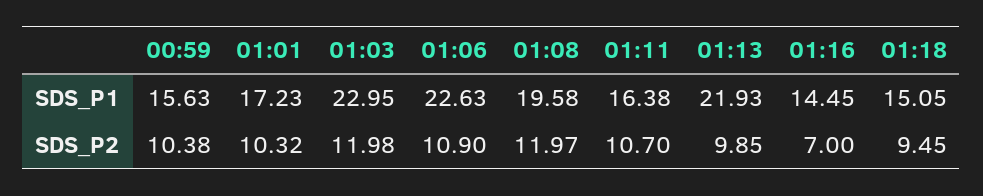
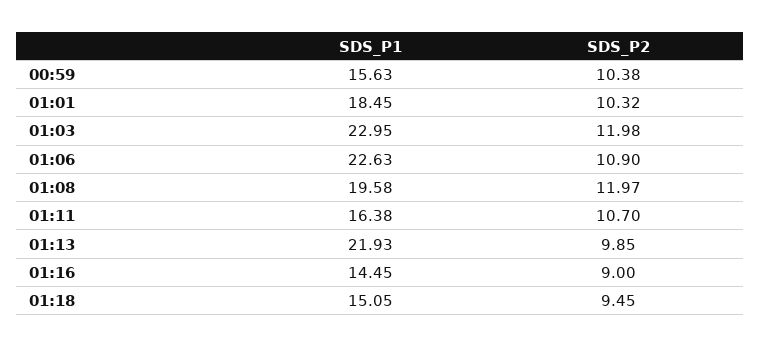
  {
    "00:59": {
      "SDS_P1": 15.63,
      "SDS_P2": 10.38
    },
    "01:01": {
-     "SDS_P1": 17.23,
+     "SDS_P1": 18.45,
      "SDS_P2": 10.32
    },
    "01:03": {
      "SDS_P1": 22.95,
      "SDS_P2": 11.98
    },
    "01:06": {
      "SDS_P1": 22.63,
      "SDS_P2": 10.9
    },
    "01:08": {
      "SDS_P1": 19.58,
      "SDS_P2": 11.97
    },
    "01:11": {
      "SDS_P1": 16.38,
      "SDS_P2": 10.7
    },
    "01:13": {
      "SDS_P1": 21.93,
      "SDS_P2": 9.85
    },
    "01:16": {
      "SDS_P1": 14.45,
-     "SDS_P2": 7
+     "SDS_P2": 9
    },
    "01:18": {
      "SDS_P1": 15.05,
      "SDS_P2": 9.45
    }
  }

